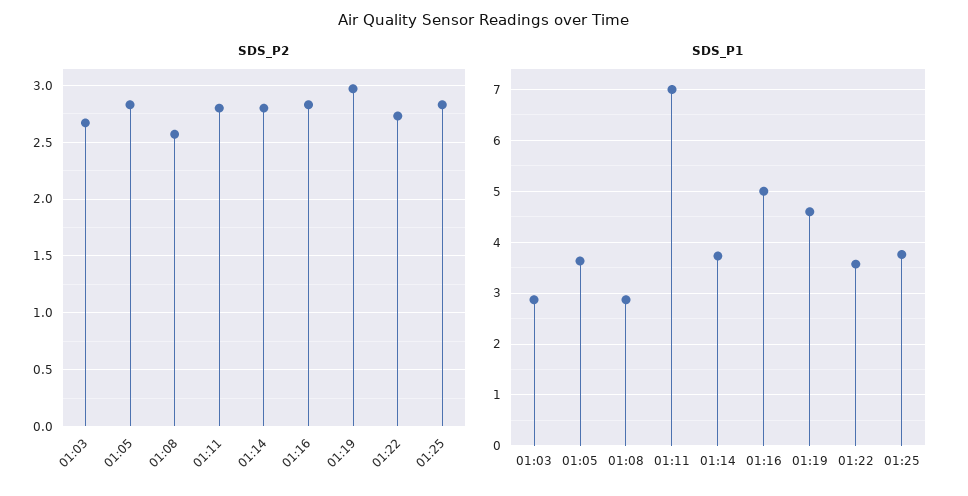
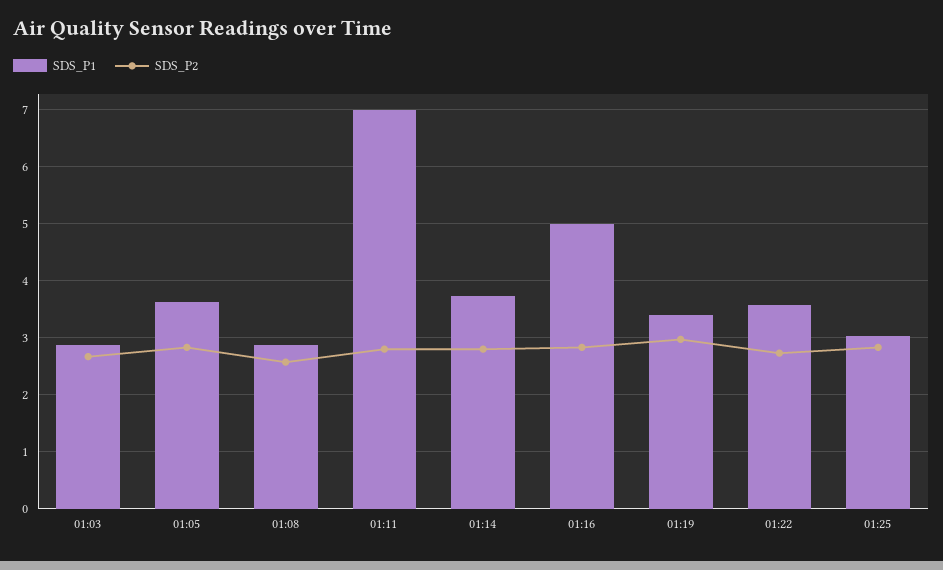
  {
    "SDS_P2": {
      "01:03": 2.7,
      "01:05": 2.8,
      "01:08": 2.6,
      "01:11": 2.8,
      "01:14": 2.8,
      "01:16": 2.8,
      "01:19": 3,
      "01:22": 2.7,
      "01:25": 2.8
    },
    "SDS_P1": {
      "01:03": 2.8,
      "01:05": 3.6,
      "01:08": 2.8,
      "01:11": 7,
      "01:14": 3.8,
      "01:16": 5,
-     "01:19": 4.6,
+     "01:19": 3.4,
      "01:22": 3.6,
-     "01:25": 3.8
+     "01:25": 3
    }
  }

